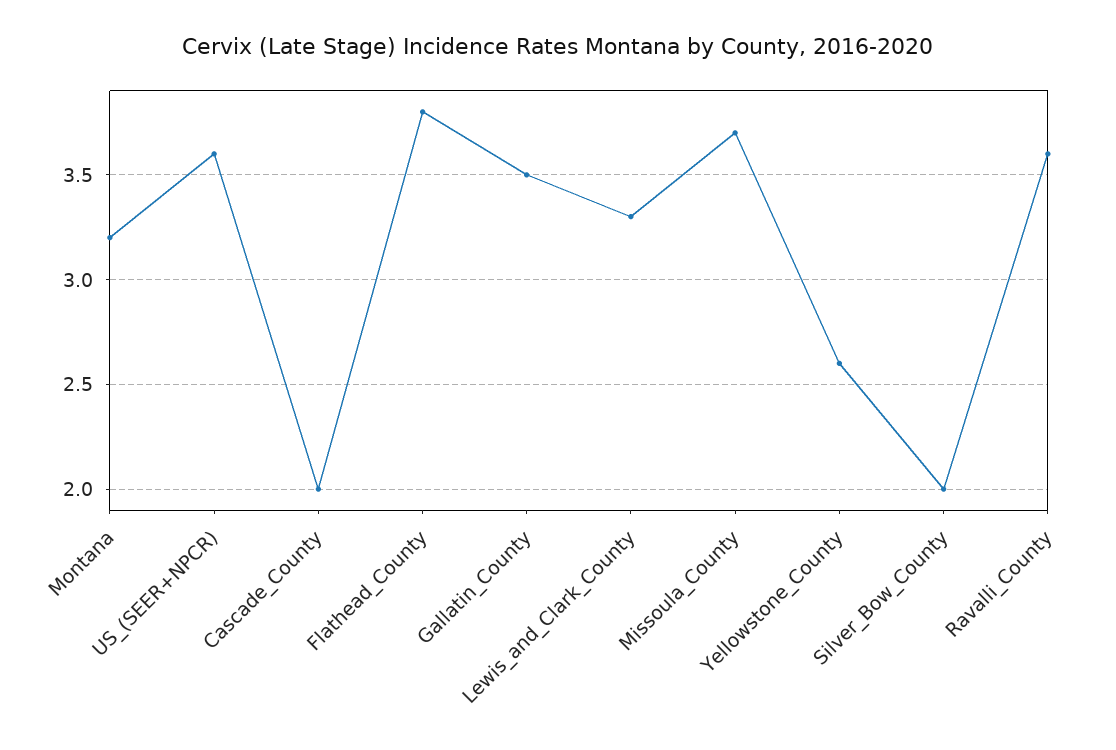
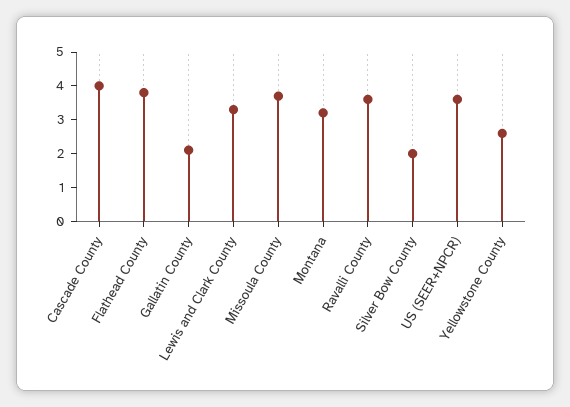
  {
    "Montana": 3.2,
    "US_(SEER+NPCR)": 3.6,
-   "Cascade_County": 2,
+   "Cascade_County": 4,
    "Flathead_County": 3.8,
-   "Gallatin_County": 3.5,
+   "Gallatin_County": 2,
    "Lewis_and_Clark_County": 3.3,
    "Missoula_County": 3.7,
    "Yellowstone_County": 2.6,
    "Silver_Bow_County": 2,
    "Ravalli_County": 3.6
  }

